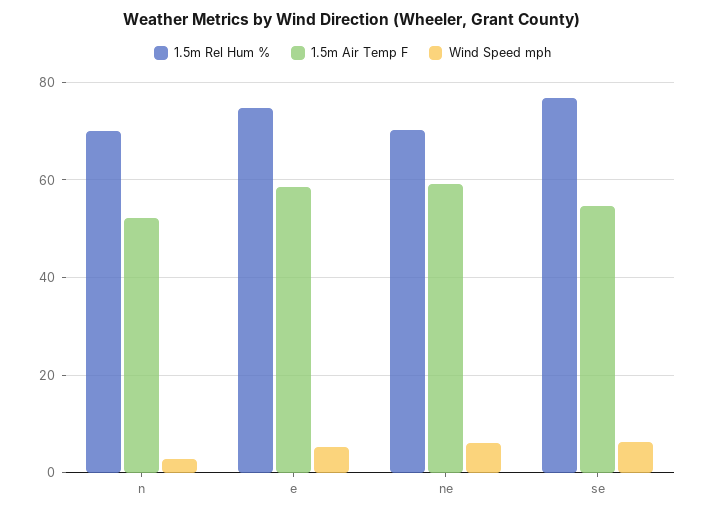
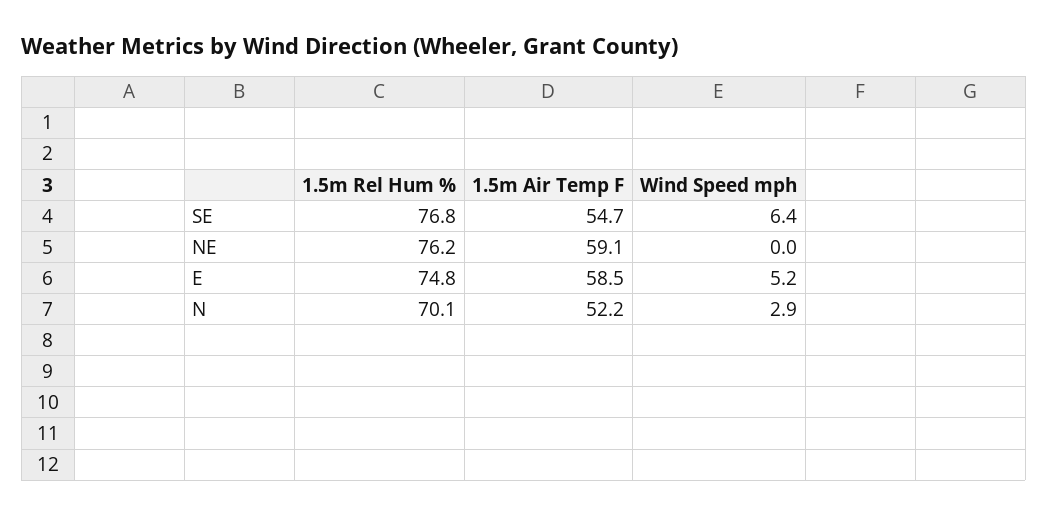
  {
    "1.5m Rel Hum %": {
      "n": 70.1,
      "e": 74.8,
-     "ne": 70,
+     "ne": 76.2,
      "se": 76.8
    },
    "1.5m Air Temp F": {
      "n": 52.2,
      "e": 58.5,
      "ne": 59.1,
      "se": 54.7
    },
    "Wind Speed mph": {
      "n": 2.9,
      "e": 5.2,
-     "ne": 6,
+     "ne": 0,
      "se": 6.4
    }
  }

